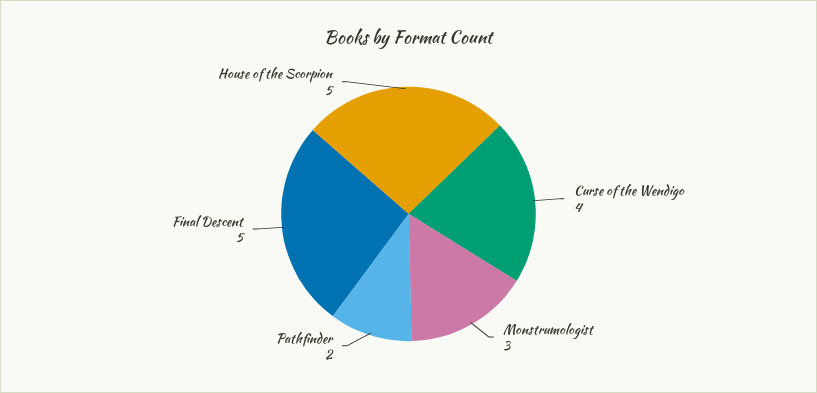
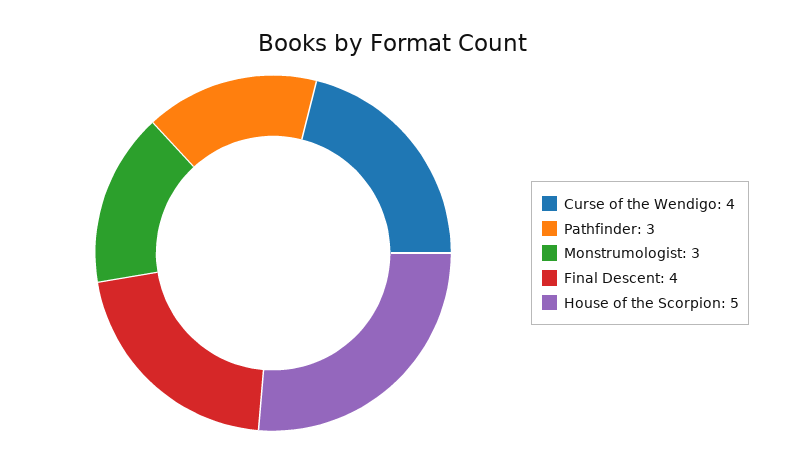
  {
    "Curse of the Wendigo": 4,
    "Monstrumologist": 3,
-   "Pathfinder": 2,
+   "Pathfinder": 3,
-   "Final Descent": 5,
+   "Final Descent": 4,
    "House of the Scorpion": 5
  }

